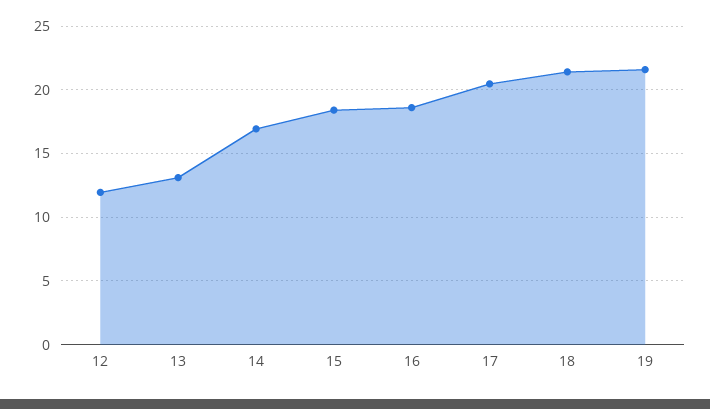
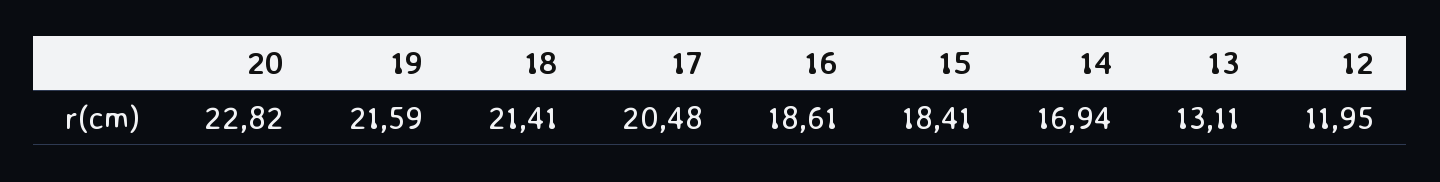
  {
    "12": 11.95,
    "13": 13.11,
    "14": 16.94,
    "15": 18.41,
    "16": 18.61,
    "17": 20.48,
    "18": 21.41,
-   "19": 21.59
+   "19": 21.59,
+   "20": 22.82
  }

